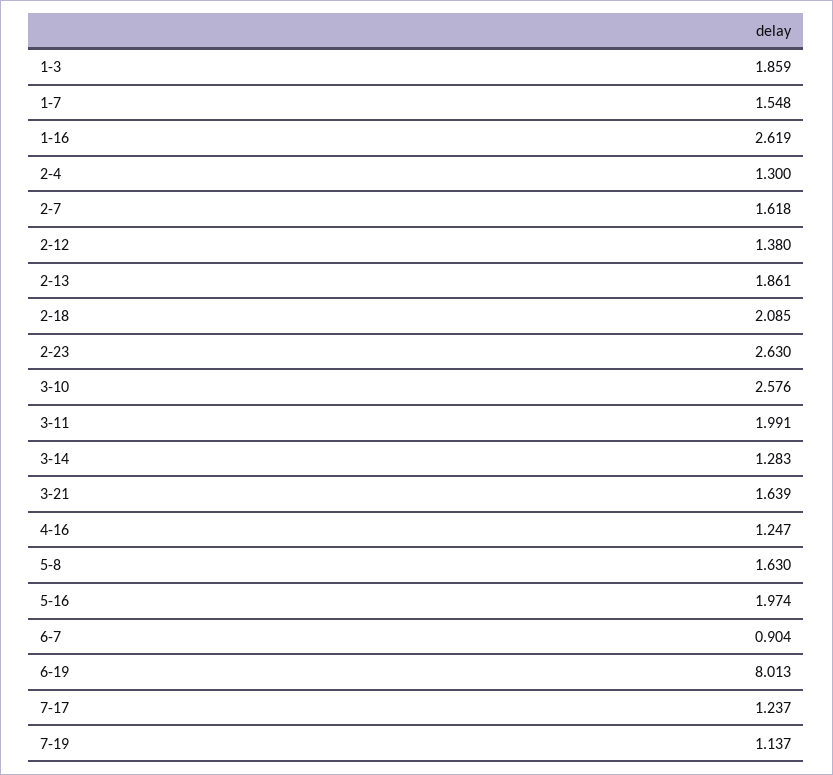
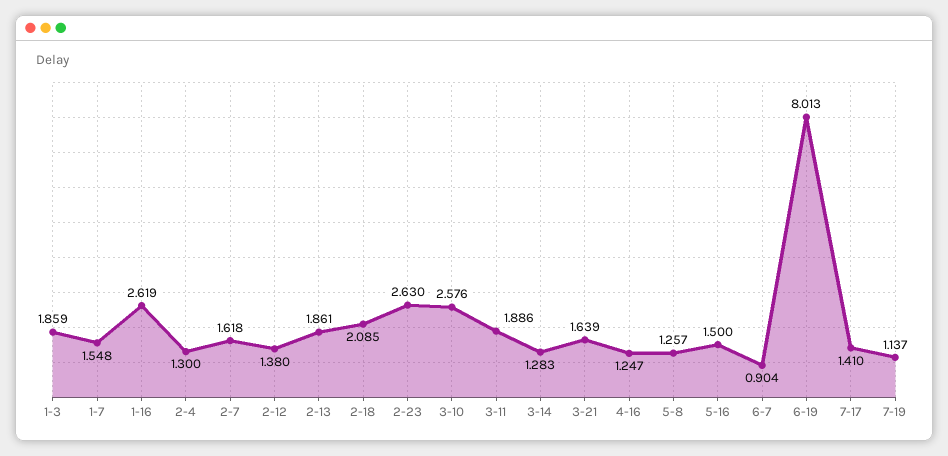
  {
    "1-3": 1.859,
    "1-7": 1.548,
    "1-16": 2.619,
    "2-4": 1.3,
    "2-7": 1.618,
    "2-12": 1.38,
    "2-13": 1.861,
    "2-18": 2.085,
    "2-23": 2.63,
    "3-10": 2.576,
-   "3-11": 1.991,
+   "3-11": 1.886,
    "3-14": 1.283,
    "3-21": 1.639,
    "4-16": 1.247,
-   "5-8": 1.63,
+   "5-8": 1.257,
-   "5-16": 1.974,
+   "5-16": 1.5,
    "6-7": 0.904,
    "6-19": 8.013,
-   "7-17": 1.237,
+   "7-17": 1.41,
    "7-19": 1.137
  }

